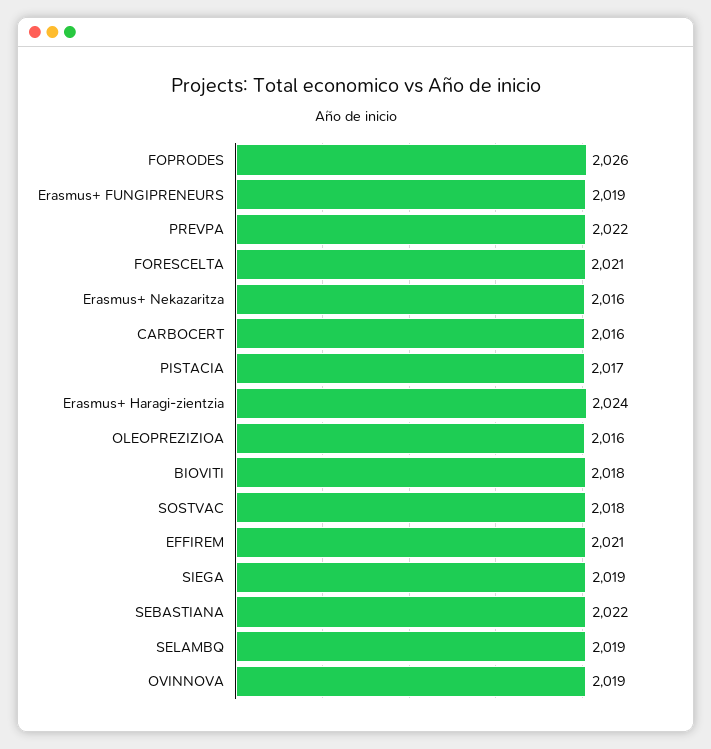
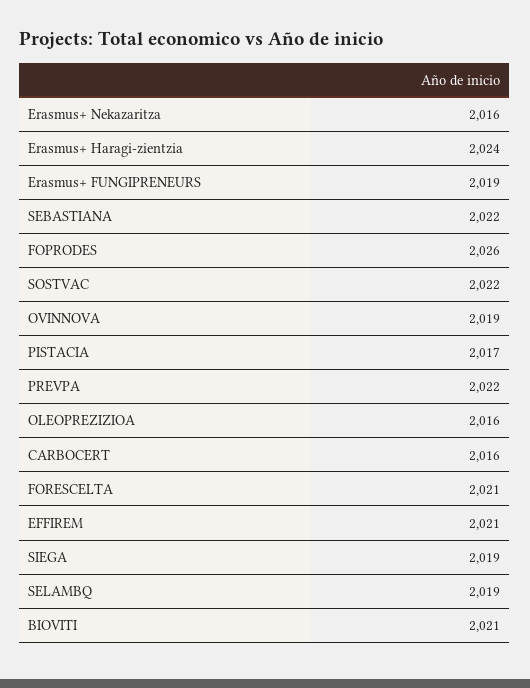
  {
    "FOPRODES": 2026,
    "Erasmus+ FUNGIPRENEURS": 2019,
    "PREVPA": 2022,
    "FORESCELTA": 2021,
    "Erasmus+ Nekazaritza": 2016,
    "CARBOCERT": 2016,
    "PISTACIA": 2017,
    "Erasmus+ Haragi-zientzia": 2024,
    "OLEOPREZIZIOA": 2016,
-   "BIOVITI": 2018,
+   "BIOVITI": 2021,
-   "SOSTVAC": 2018,
+   "SOSTVAC": 2022,
    "EFFIREM": 2021,
    "SIEGA": 2019,
    "SEBASTIANA": 2022,
    "SELAMBQ": 2019,
    "OVINNOVA": 2019
  }

